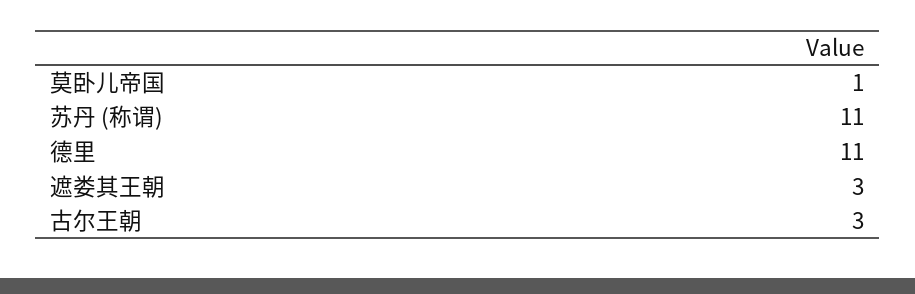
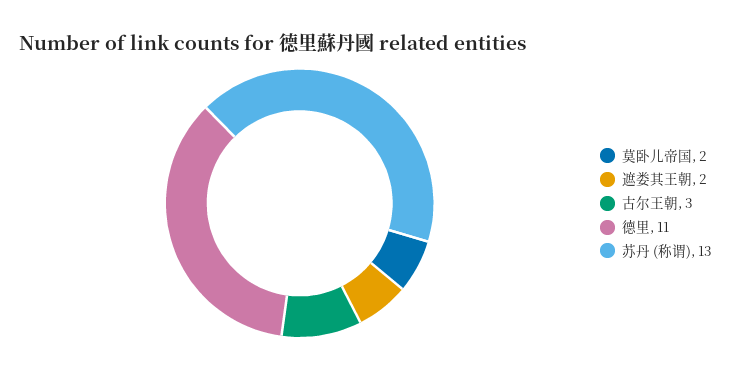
  {
-   "莫卧儿帝国": 1,
+   "莫卧儿帝国": 2,
-   "苏丹 (称谓)": 11,
+   "苏丹 (称谓)": 13,
    "德里": 11,
-   "遮娄其王朝": 3,
+   "遮娄其王朝": 2,
    "古尔王朝": 3
  }

